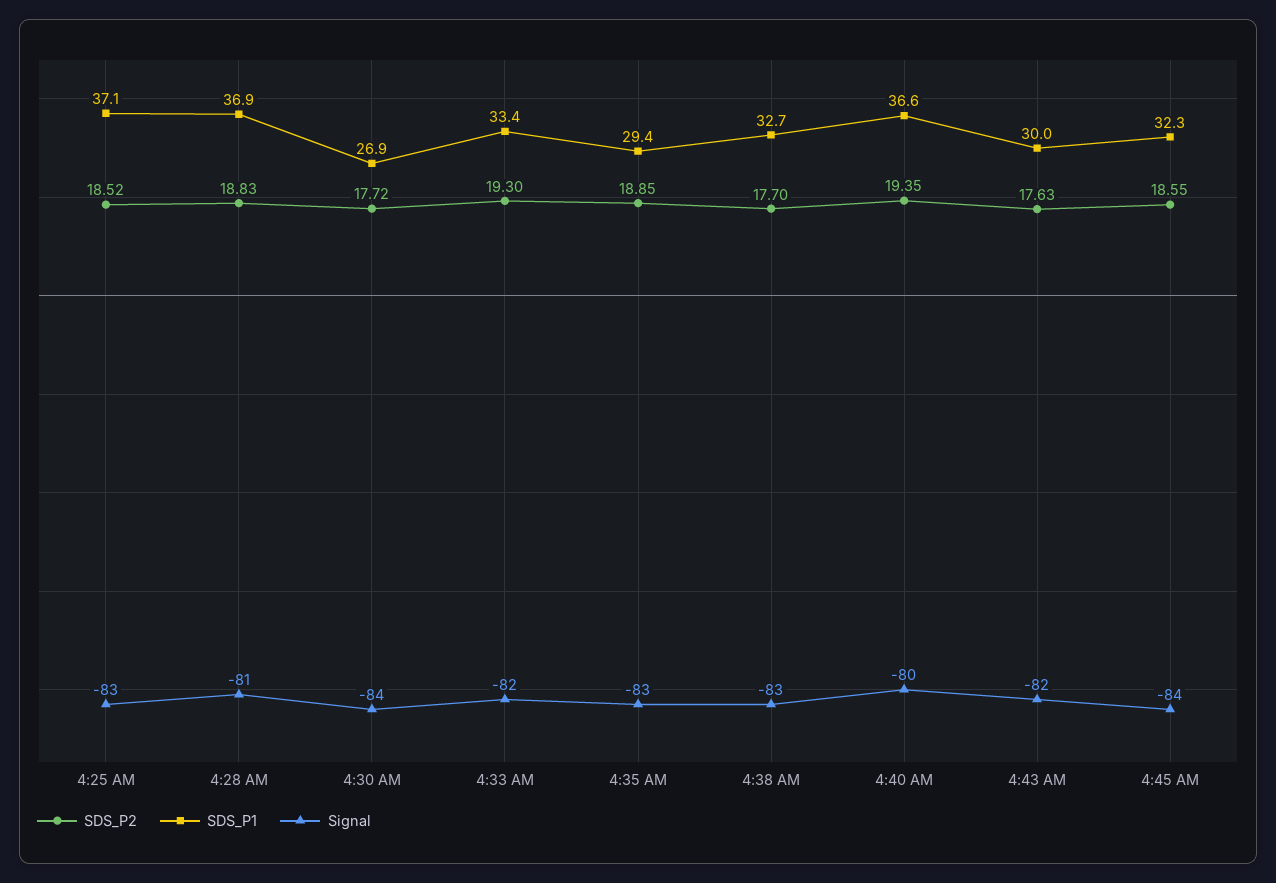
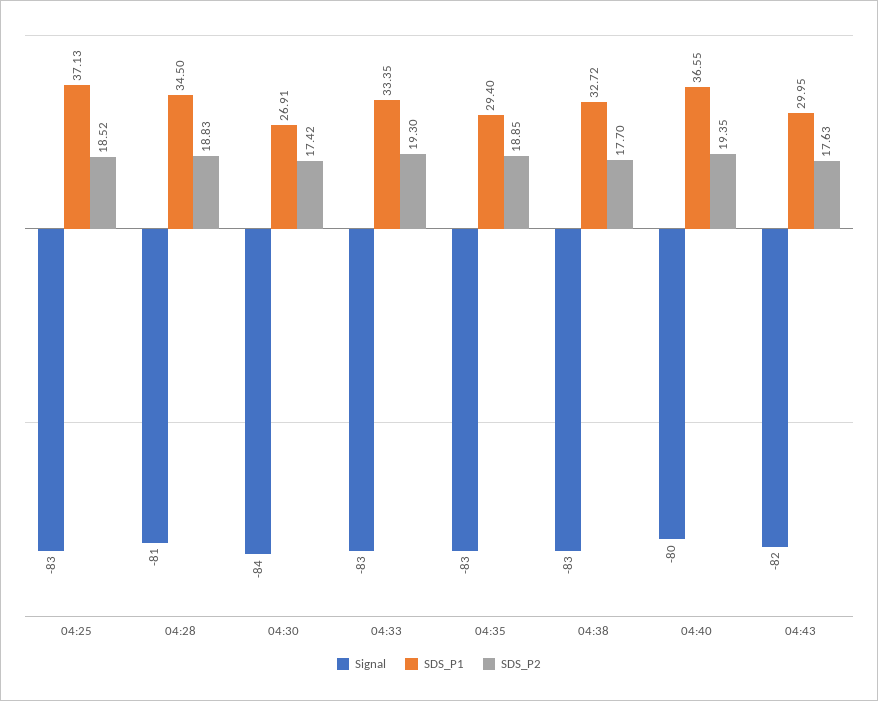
  {
    "SDS_P2": {
      "4:25 AM": 18.52,
      "4:28 AM": 18.83,
-     "4:30 AM": 17.72,
+     "4:30 AM": 17.42,
      "4:33 AM": 19.3,
      "4:35 AM": 18.85,
      "4:38 AM": 17.7,
      "4:40 AM": 19.35,
-     "4:43 AM": 17.63,
+     "4:43 AM": 17.63
-     "4:45 AM": 18.55
    },
    "SDS_P1": {
      "4:25 AM": 37.13,
-     "4:28 AM": 36.9,
+     "4:28 AM": 34.5,
      "4:30 AM": 26.91,
      "4:33 AM": 33.35,
      "4:35 AM": 29.4,
      "4:38 AM": 32.72,
      "4:40 AM": 36.55,
-     "4:43 AM": 29.95,
+     "4:43 AM": 29.95
-     "4:45 AM": 32.3
    },
    "Signal": {
      "4:25 AM": -83,
      "4:28 AM": -81,
      "4:30 AM": -84,
-     "4:33 AM": -82,
+     "4:33 AM": -83,
      "4:35 AM": -83,
      "4:38 AM": -83,
      "4:40 AM": -80,
-     "4:43 AM": -82,
+     "4:43 AM": -82
-     "4:45 AM": -84
    }
  }

